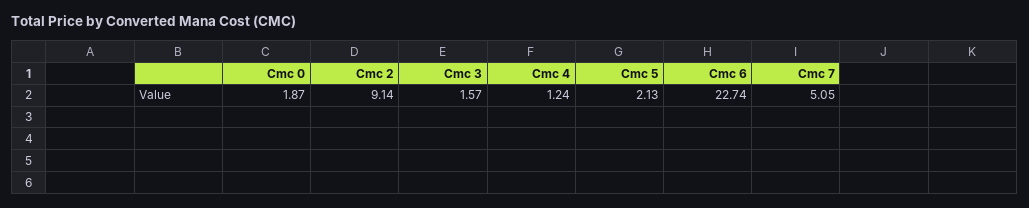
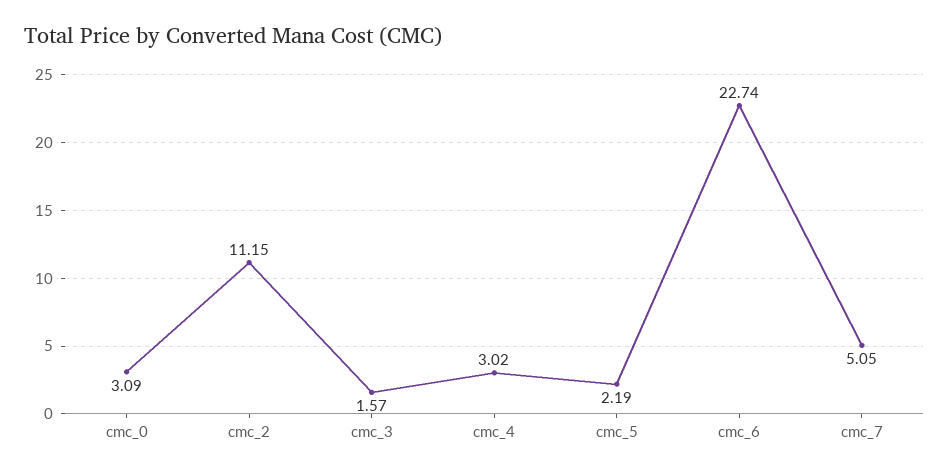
  {
-   "Cmc 0": 1.87,
+   "Cmc 0": 3.09,
-   "Cmc 2": 9.14,
+   "Cmc 2": 11.15,
    "Cmc 3": 1.57,
-   "Cmc 4": 1.24,
+   "Cmc 4": 3.02,
-   "Cmc 5": 2.13,
+   "Cmc 5": 2.19,
    "Cmc 6": 22.74,
    "Cmc 7": 5.05
  }

